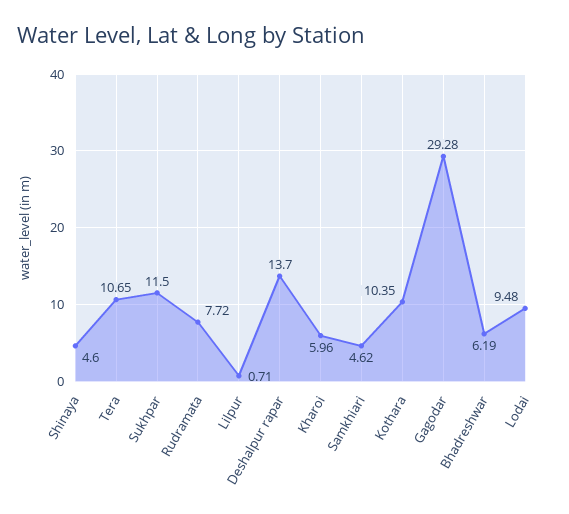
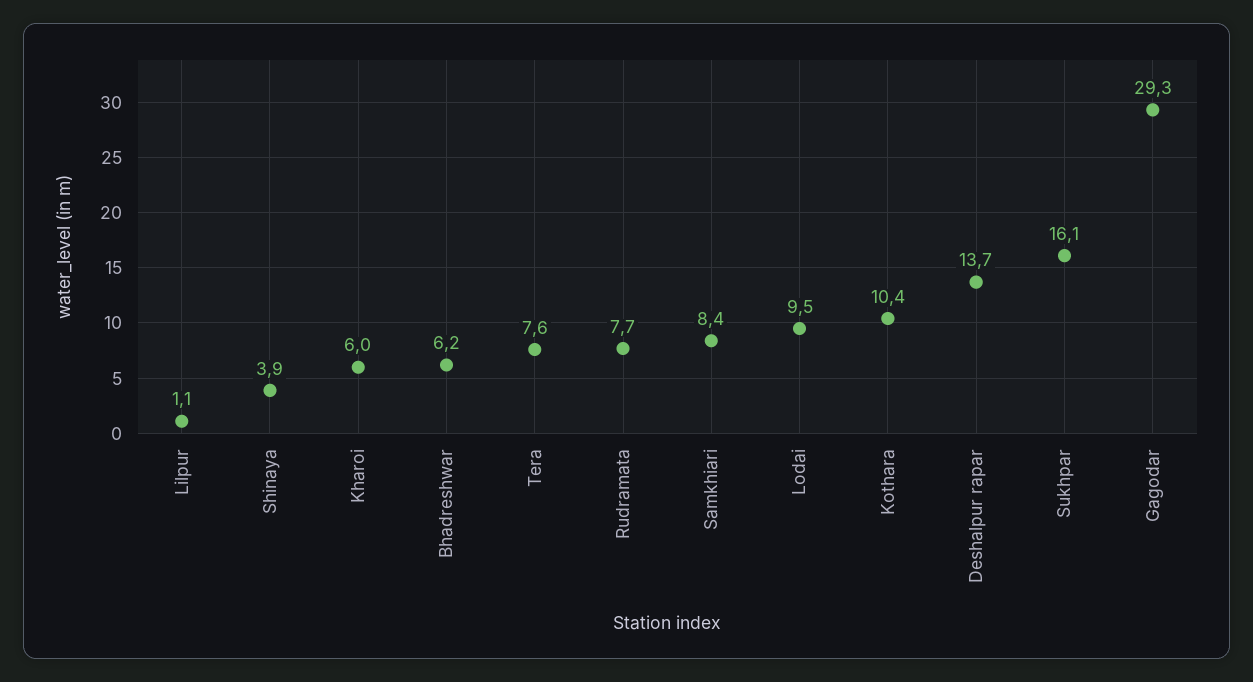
  {
-   "Shinaya": 4.6,
+   "Shinaya": 3.9,
-   "Tera": 10.65,
+   "Tera": 7.6,
-   "Sukhpar": 11.5,
+   "Sukhpar": 16.1,
    "Rudramata": 7.72,
-   "Lilpur": 0.71,
+   "Lilpur": 1.1,
    "Deshalpur rapar": 13.7,
    "Kharoi": 5.96,
-   "Samkhiari": 4.62,
+   "Samkhiari": 8.4,
    "Kothara": 10.35,
    "Gagodar": 29.28,
    "Bhadreshwar": 6.19,
    "Lodai": 9.48
  }

